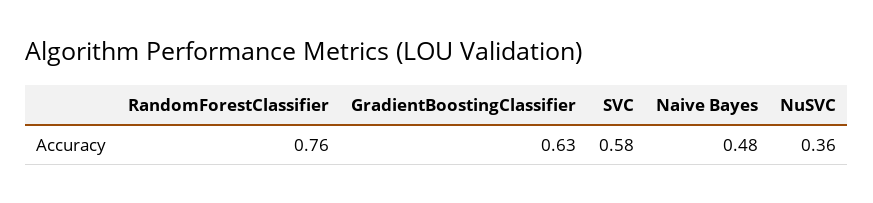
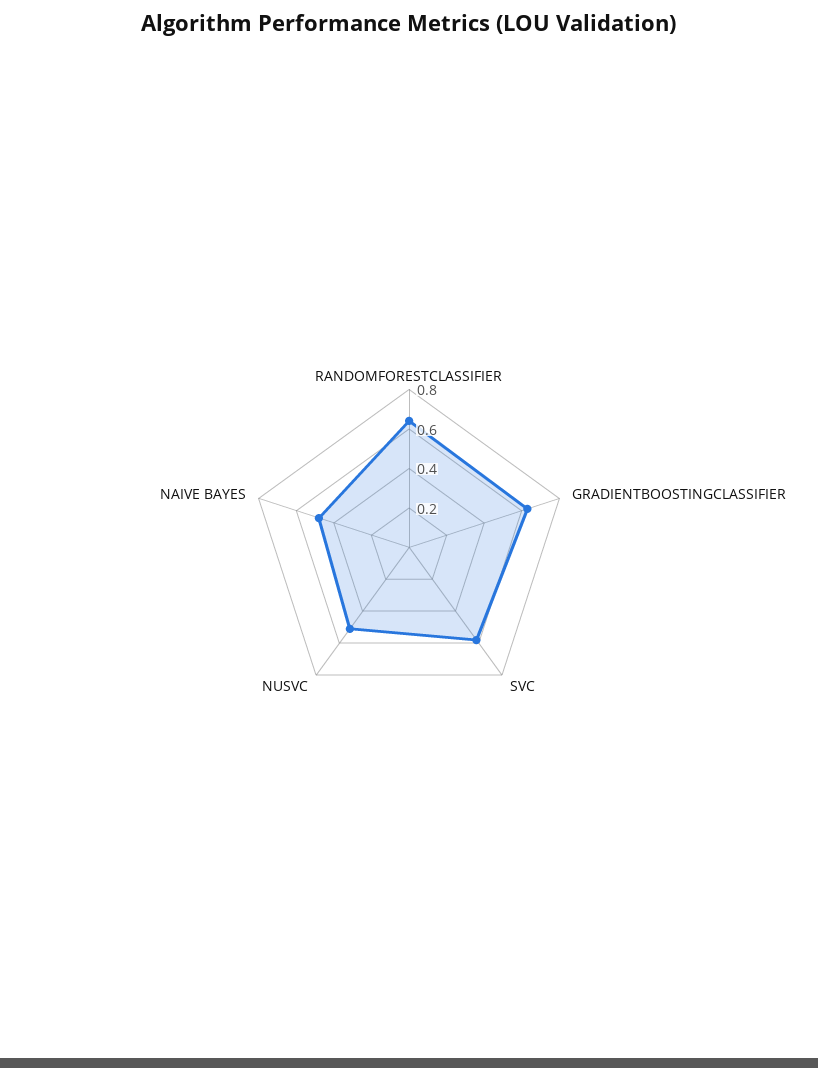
  {
-   "RandomForestClassifier": 0.76,
+   "RandomForestClassifier": 0.65,
    "GradientBoostingClassifier": 0.63,
    "SVC": 0.58,
    "Naive Bayes": 0.48,
-   "NuSVC": 0.36
+   "NuSVC": 0.5
  }

